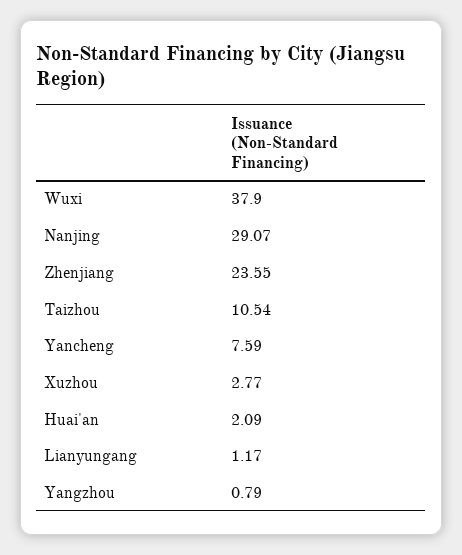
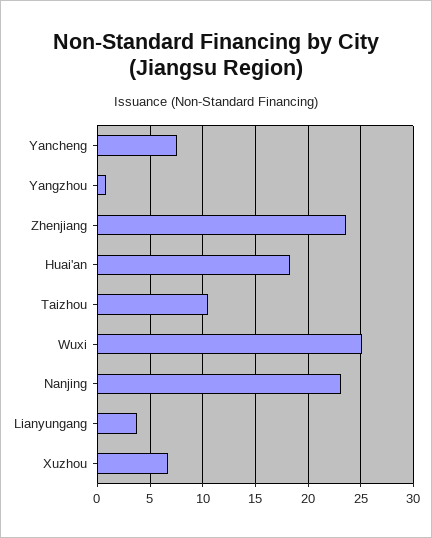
  {
-   "Wuxi": 37.9,
+   "Wuxi": 25,
-   "Nanjing": 29.07,
+   "Nanjing": 23,
    "Zhenjiang": 23.55,
    "Taizhou": 10.54,
    "Yancheng": 7.59,
-   "Xuzhou": 2.77,
+   "Xuzhou": 7,
-   "Huai'an": 2.09,
+   "Huai'an": 18,
-   "Lianyungang": 1.17,
+   "Lianyungang": 4,
    "Yangzhou": 0.79
  }

